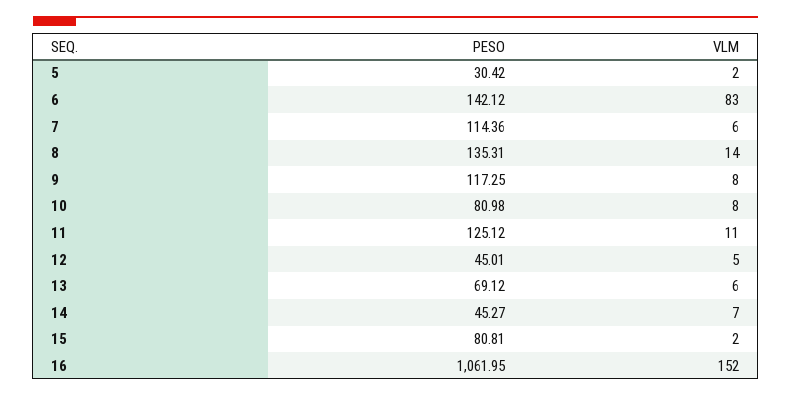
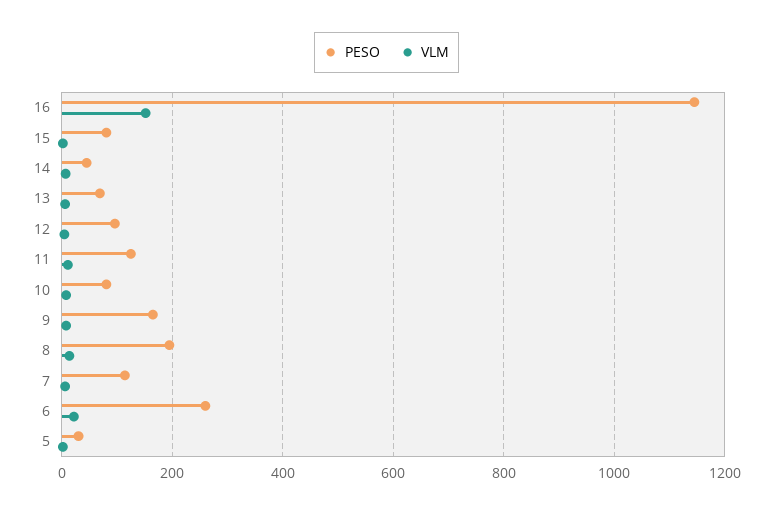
  {
    "PESO": {
      "5": 30.42,
-     "6": 142.12,
+     "6": 260,
      "7": 114.36,
-     "8": 135.31,
+     "8": 200,
-     "9": 117.25,
+     "9": 160,
      "10": 80.98,
      "11": 125.12,
-     "12": 45.01,
+     "12": 100,
      "13": 69.12,
      "14": 45.27,
      "15": 80.81,
-     "16": 1061.95
+     "16": 1140
    },
    "VLM": {
      "5": 2,
-     "6": 83,
+     "6": 20,
      "7": 6,
      "8": 14,
      "9": 8,
      "10": 8,
      "11": 11,
      "12": 5,
      "13": 6,
      "14": 7,
      "15": 2,
      "16": 152
    }
  }

